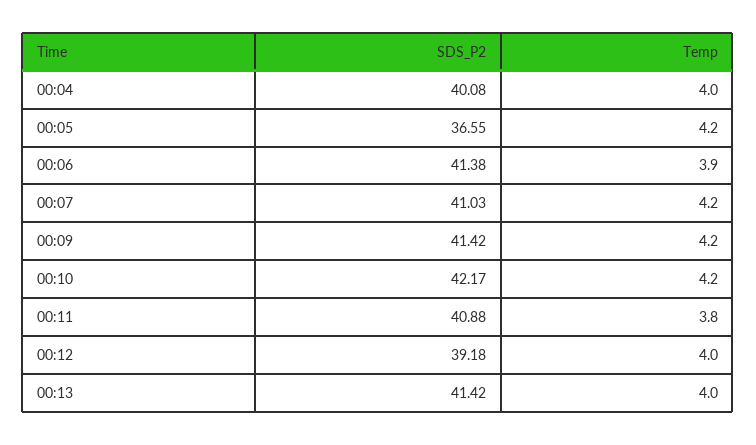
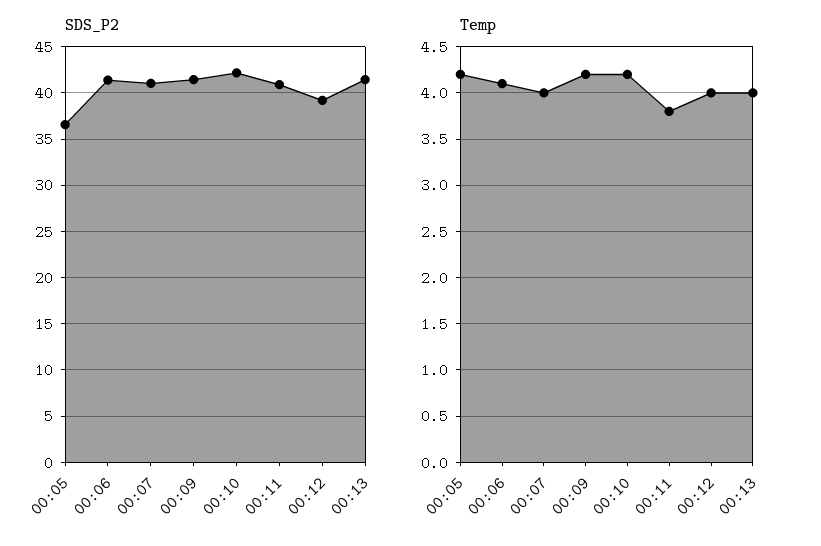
  {
    "SDS_P2": {
-     "00:04": 40.08,
      "00:05": 36.55,
      "00:06": 41.38,
      "00:07": 41.03,
      "00:09": 41.42,
      "00:10": 42.17,
      "00:11": 40.88,
      "00:12": 39.18,
      "00:13": 41.42
    },
    "Temp": {
-     "00:04": 4,
      "00:05": 4.2,
-     "00:06": 3.9,
+     "00:06": 4.1,
-     "00:07": 4.2,
+     "00:07": 4,
      "00:09": 4.2,
      "00:10": 4.2,
      "00:11": 3.8,
      "00:12": 4,
      "00:13": 4
    }
  }

